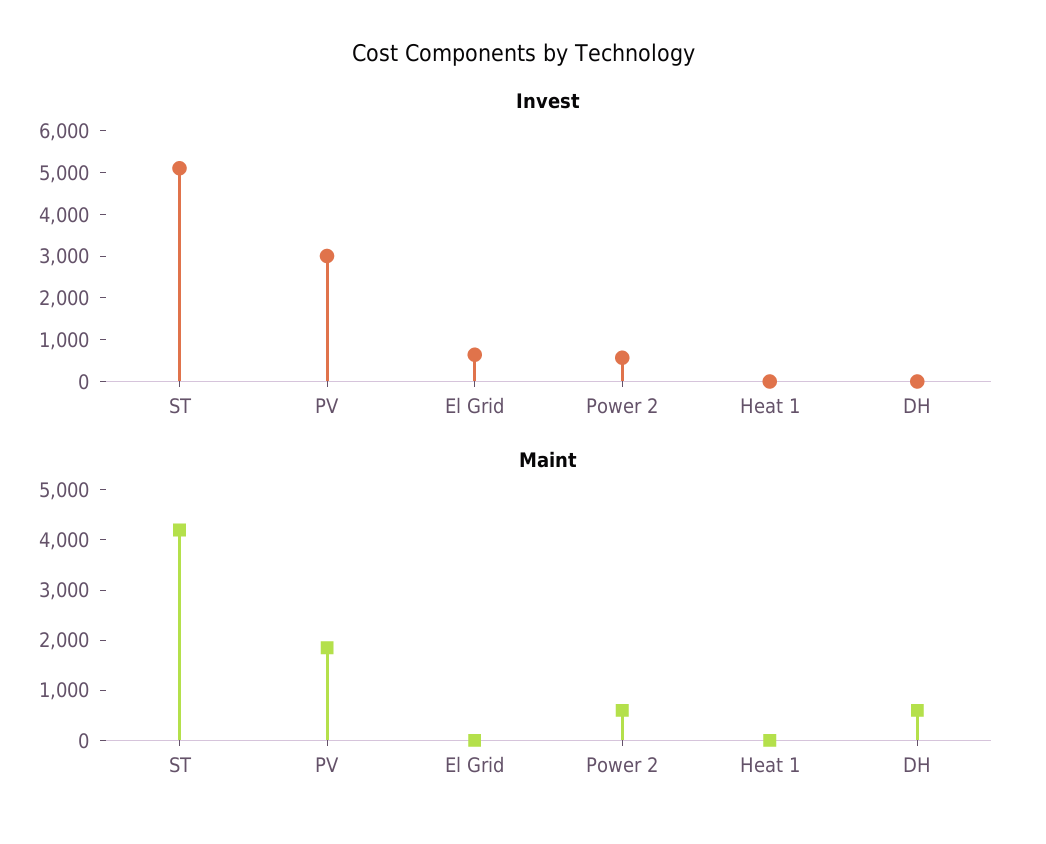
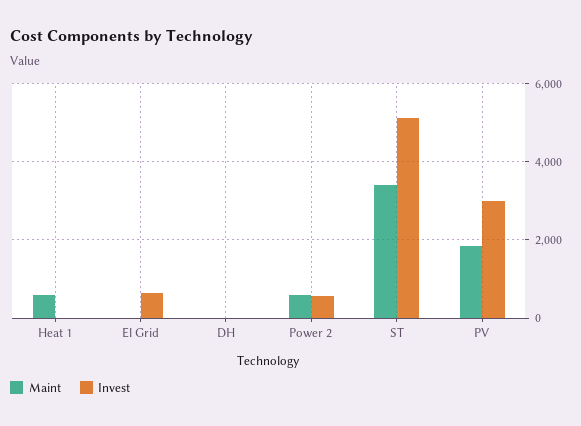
  {
    "Invest": {
      "ST": 5200,
      "PV": 3000,
      "El Grid": 600,
      "Power 2": 600,
      "Heat 1": 0,
      "DH": 0
    },
    "Maint": {
-     "ST": 4200,
+     "ST": 3400,
      "PV": 1800,
      "El Grid": 0,
      "Power 2": 600,
-     "Heat 1": 0,
+     "Heat 1": 600,
-     "DH": 600
+     "DH": 0
    }
  }

